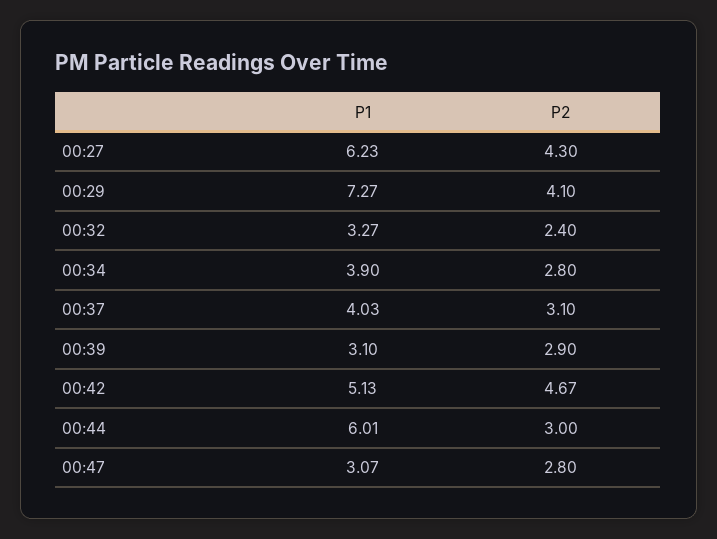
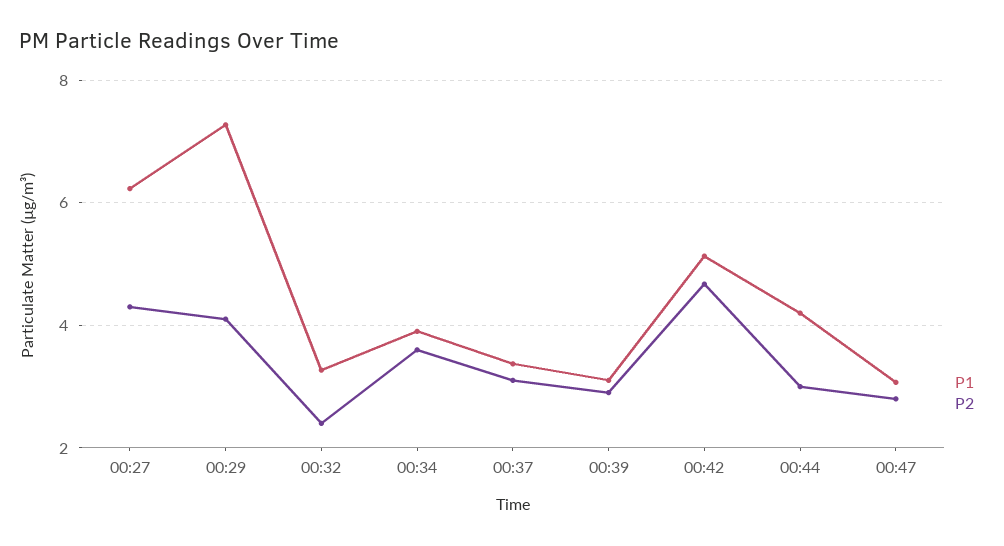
  {
    "P1": {
      "00:27": 6.23,
      "00:29": 7.27,
      "00:32": 3.27,
      "00:34": 3.9,
-     "00:37": 4.03,
+     "00:37": 3.4,
      "00:39": 3.1,
      "00:42": 5.13,
-     "00:44": 6.01,
+     "00:44": 4.2,
      "00:47": 3.07
    },
    "P2": {
      "00:27": 4.3,
      "00:29": 4.1,
      "00:32": 2.4,
-     "00:34": 2.8,
+     "00:34": 3.6,
      "00:37": 3.1,
      "00:39": 2.9,
      "00:42": 4.67,
      "00:44": 3,
      "00:47": 2.8
    }
  }

